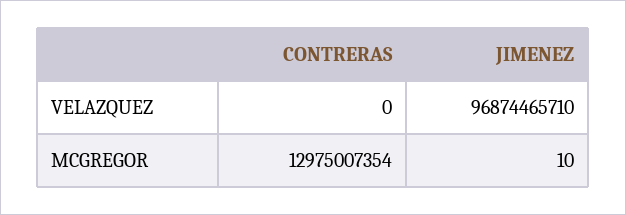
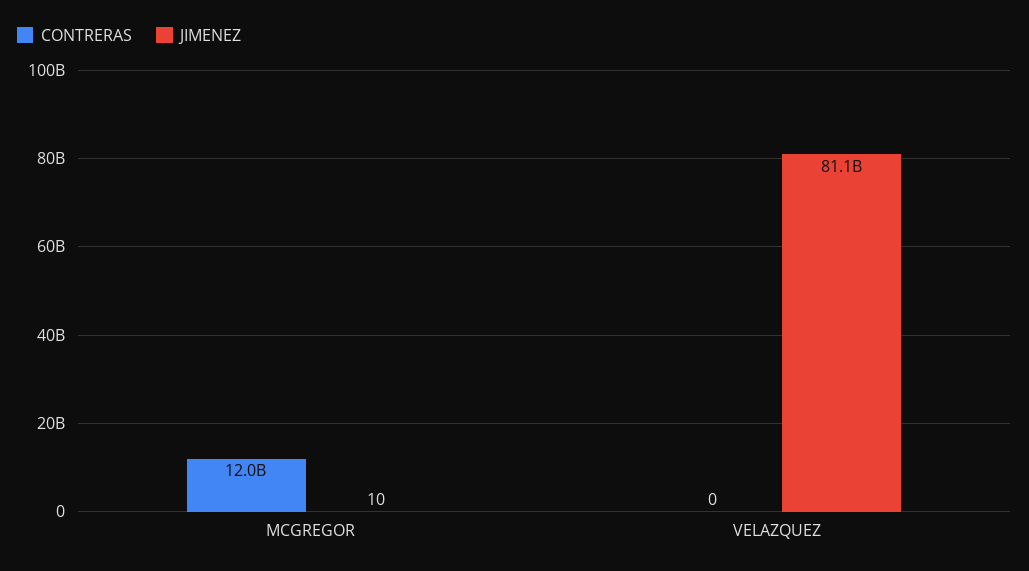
  {
    "CONTRERAS": {
      "VELAZQUEZ": 0,
-     "MCGREGOR": 12975007354
+     "MCGREGOR": 12000000000
    },
    "JIMENEZ": {
-     "VELAZQUEZ": 96874465710,
+     "VELAZQUEZ": 81100000000,
      "MCGREGOR": 10
    }
  }

